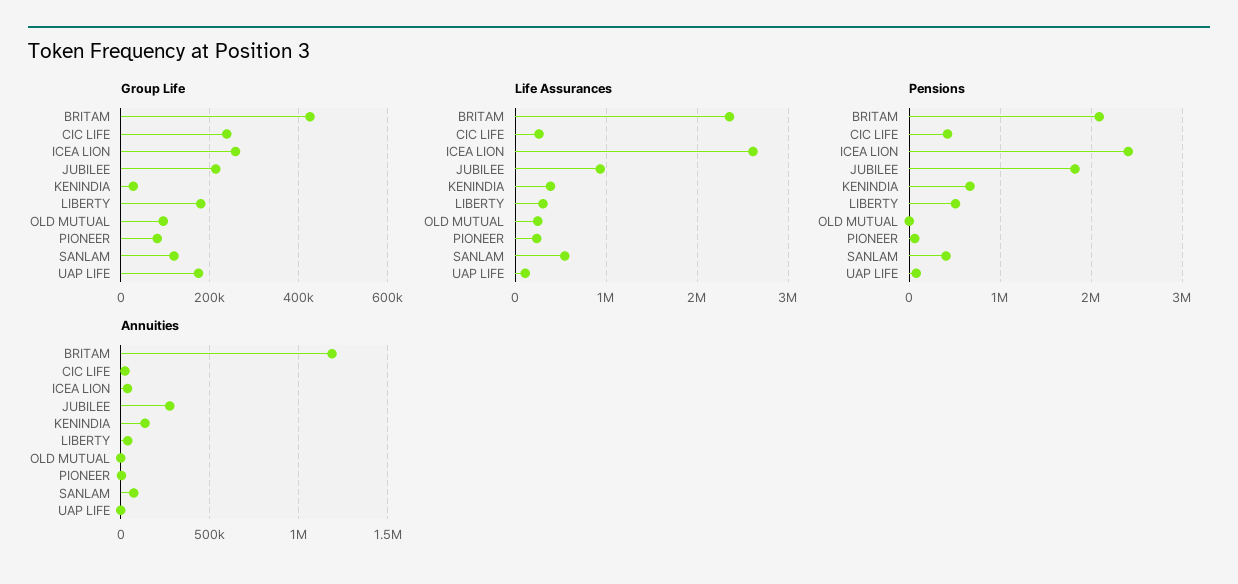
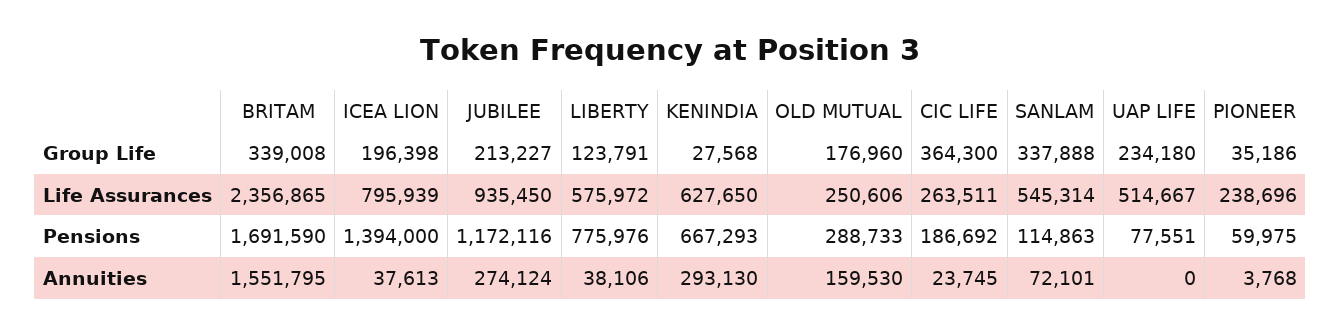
  {
    "Group Life": {
-     "BRITAM": 420000,
+     "BRITAM": 339008,
-     "CIC LIFE": 240000,
+     "CIC LIFE": 364300,
-     "ICEA LION": 260000,
+     "ICEA LION": 196398,
      "JUBILEE": 213227,
      "KENINDIA": 27568,
-     "LIBERTY": 180000,
+     "LIBERTY": 123791,
-     "OLD MUTUAL": 100000,
+     "OLD MUTUAL": 176960,
-     "PIONEER": 80000,
+     "PIONEER": 35186,
-     "SANLAM": 120000,
+     "SANLAM": 337888,
-     "UAP LIFE": 180000
+     "UAP LIFE": 234180
    },
    "Life Assurances": {
      "BRITAM": 2356865,
      "CIC LIFE": 263511,
-     "ICEA LION": 2600000,
+     "ICEA LION": 795939,
      "JUBILEE": 935450,
-     "KENINDIA": 400000,
+     "KENINDIA": 627650,
-     "LIBERTY": 300000,
+     "LIBERTY": 575972,
      "OLD MUTUAL": 250606,
      "PIONEER": 238696,
      "SANLAM": 545314,
-     "UAP LIFE": 100000
+     "UAP LIFE": 514667
    },
    "Pensions": {
-     "BRITAM": 2100000,
+     "BRITAM": 1691590,
-     "CIC LIFE": 400000,
+     "CIC LIFE": 186692,
-     "ICEA LION": 2400000,
+     "ICEA LION": 1394000,
-     "JUBILEE": 1800000,
+     "JUBILEE": 1172116,
      "KENINDIA": 667293,
-     "LIBERTY": 500000,
+     "LIBERTY": 775976,
-     "OLD MUTUAL": 0,
+     "OLD MUTUAL": 288733,
      "PIONEER": 59975,
-     "SANLAM": 400000,
+     "SANLAM": 114863,
      "UAP LIFE": 77551
    },
    "Annuities": {
-     "BRITAM": 1200000,
+     "BRITAM": 1551795,
      "CIC LIFE": 23745,
      "ICEA LION": 37613,
      "JUBILEE": 274124,
-     "KENINDIA": 150000,
+     "KENINDIA": 293130,
      "LIBERTY": 38106,
-     "OLD MUTUAL": 0,
+     "OLD MUTUAL": 159530,
      "PIONEER": 3768,
      "SANLAM": 72101,
      "UAP LIFE": 0
    }
  }

